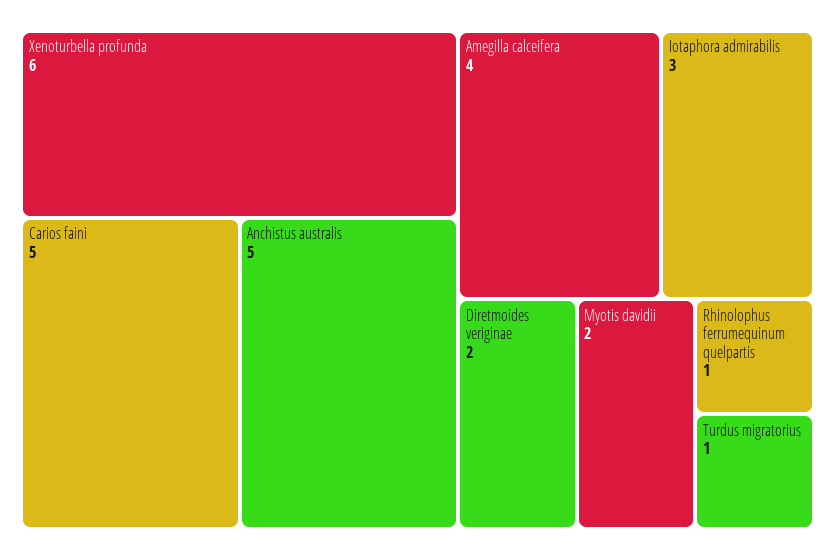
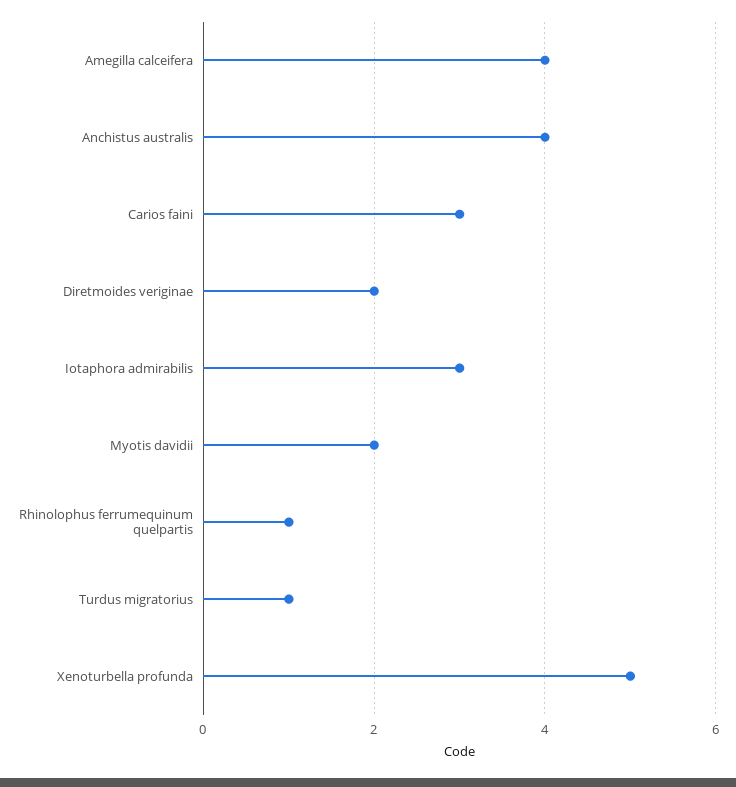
  {
-   "Xenoturbella profunda": 6,
+   "Xenoturbella profunda": 5,
-   "Carios faini": 5,
+   "Carios faini": 3,
-   "Anchistus australis": 5,
+   "Anchistus australis": 4,
    "Amegilla calceifera": 4,
    "Iotaphora admirabilis": 3,
    "Diretmoides veriginae": 2,
    "Myotis davidii": 2,
    "Rhinolophus ferrumequinum quelpartis": 1,
    "Turdus migratorius": 1
  }

